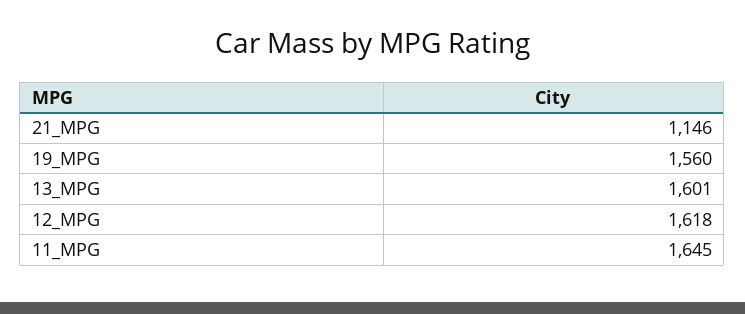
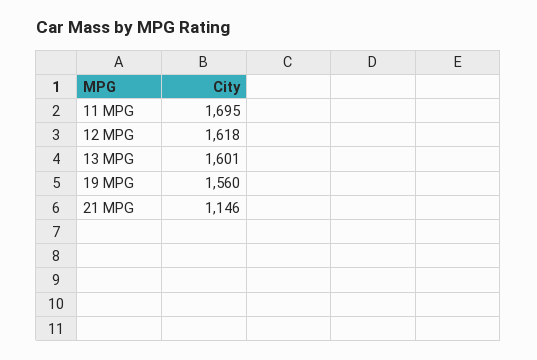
  {
    "21_MPG": 1146,
    "19_MPG": 1560,
    "13_MPG": 1601,
    "12_MPG": 1618,
-   "11_MPG": 1645
+   "11_MPG": 1695
  }

